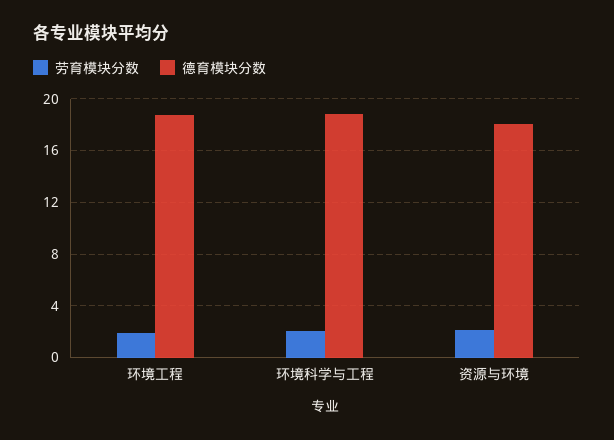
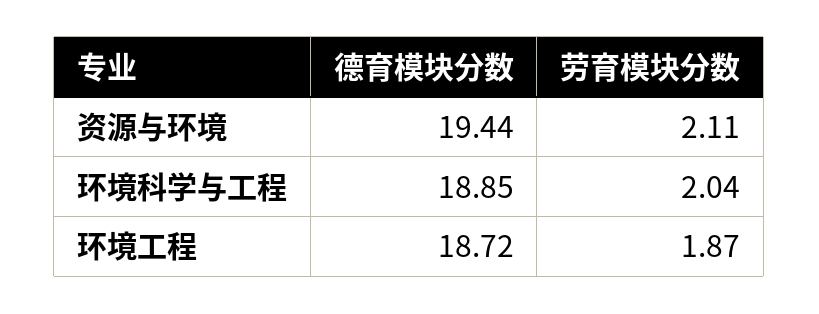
  {
    "劳育模块分数": {
      "环境工程": 1.87,
      "环境科学与工程": 2.04,
      "资源与环境": 2.11
    },
    "德育模块分数": {
      "环境工程": 18.72,
      "环境科学与工程": 18.85,
-     "资源与环境": 18
+     "资源与环境": 19.44
    }
  }

